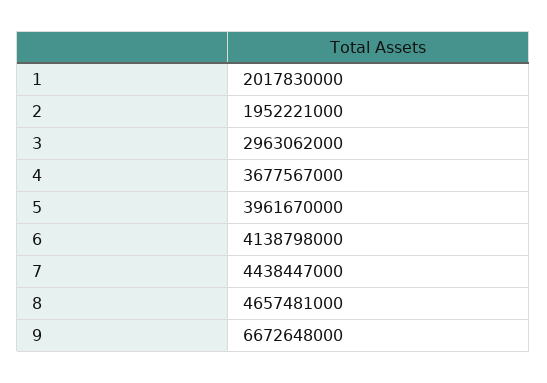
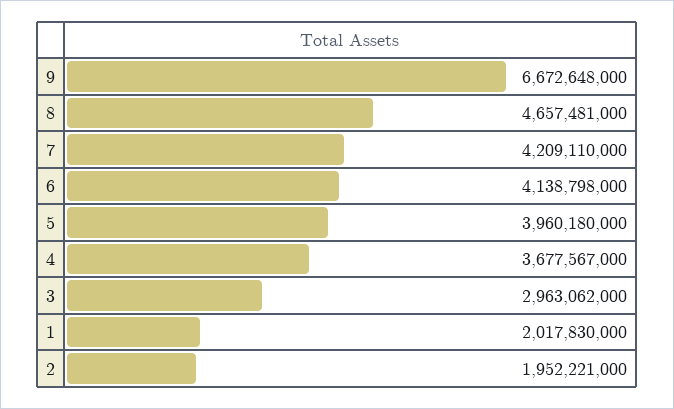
  {
    "1": 2017830000,
    "2": 1952221000,
    "3": 2963062000,
    "4": 3677567000,
-   "5": 3961670000,
+   "5": 3960180000,
    "6": 4138798000,
-   "7": 4438447000,
+   "7": 4209110000,
    "8": 4657481000,
    "9": 6672648000
  }

